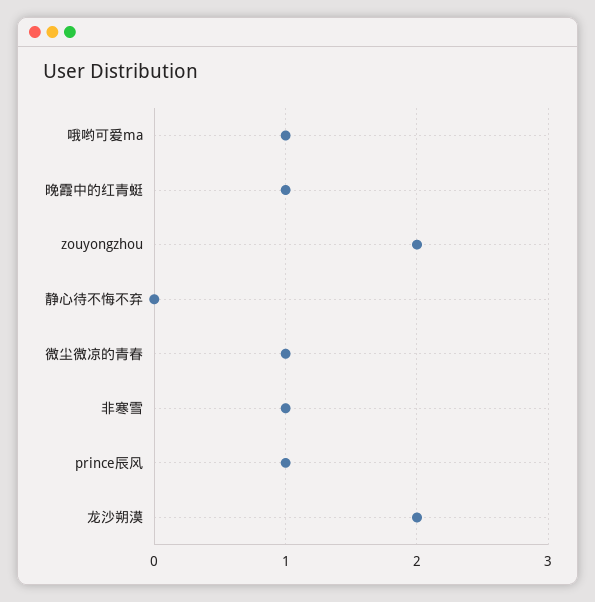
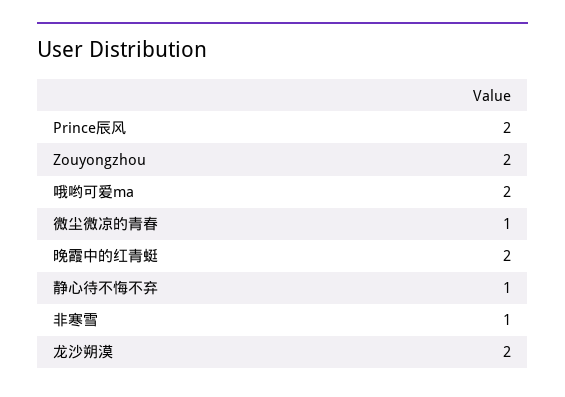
  {
-   "哦哟可爱ma": 1,
+   "哦哟可爱ma": 2,
-   "晚霞中的红青蜓": 1,
+   "晚霞中的红青蜓": 2,
    "zouyongzhou": 2,
-   "静心待不悔不弃": 0,
+   "静心待不悔不弃": 1,
    "微尘微凉的青春": 1,
    "非寒雪": 1,
-   "prince辰风": 1,
+   "prince辰风": 2,
    "龙沙朔漠": 2
  }

